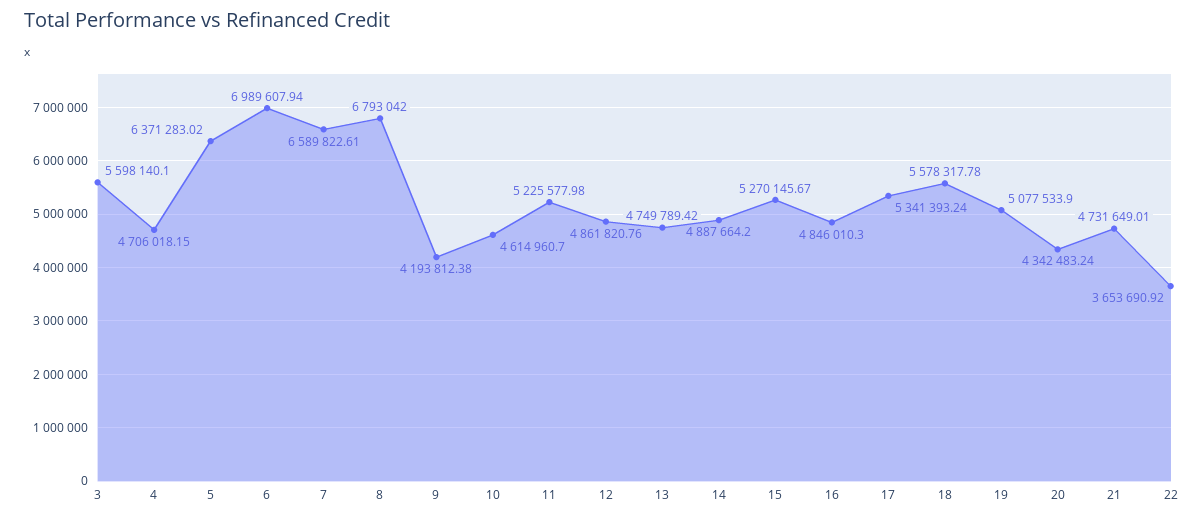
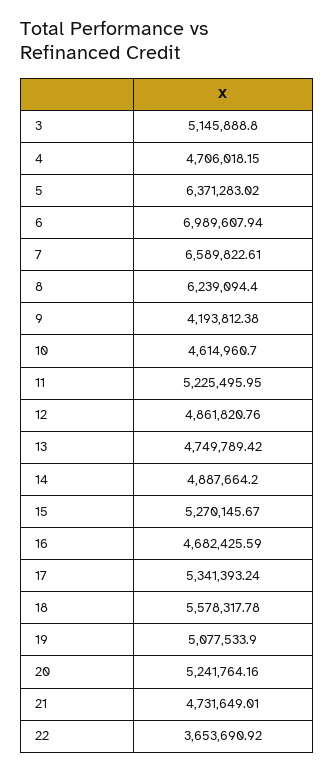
  {
-   "3": 5598140.1,
+   "3": 5145888.8,
    "4": 4706018.15,
    "5": 6371283.02,
    "6": 6989607.94,
    "7": 6589822.61,
-   "8": 6793042,
+   "8": 6239094.4,
    "9": 4193812.38,
    "10": 4614960.7,
-   "11": 5225577.98,
+   "11": 5225495.95,
    "12": 4861820.76,
    "13": 4749789.42,
    "14": 4887664.2,
    "15": 5270145.67,
-   "16": 4846010.3,
+   "16": 4682425.59,
    "17": 5341393.24,
    "18": 5578317.78,
    "19": 5077533.9,
-   "20": 4342483.24,
+   "20": 5241764.16,
    "21": 4731649.01,
    "22": 3653690.92
  }

